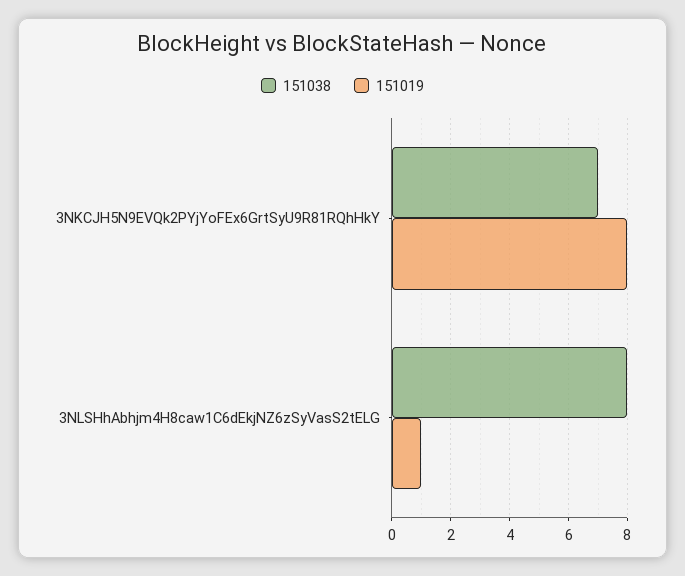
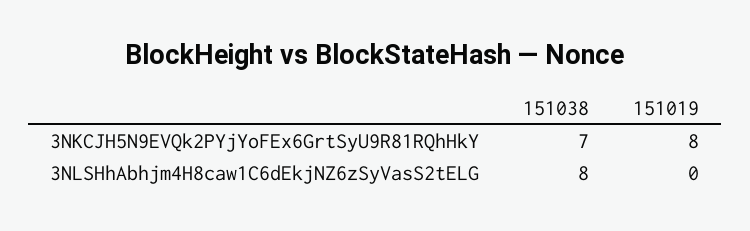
  {
    "151038": {
      "3NKCJH5N9EVQk2PYjYoFEx6GrtSyU9R81RQhHkY": 7,
      "3NLSHhAbhjm4H8caw1C6dEkjNZ6zSyVasS2tELG": 8
    },
    "151019": {
      "3NKCJH5N9EVQk2PYjYoFEx6GrtSyU9R81RQhHkY": 8,
-     "3NLSHhAbhjm4H8caw1C6dEkjNZ6zSyVasS2tELG": 1
+     "3NLSHhAbhjm4H8caw1C6dEkjNZ6zSyVasS2tELG": 0
    }
  }

